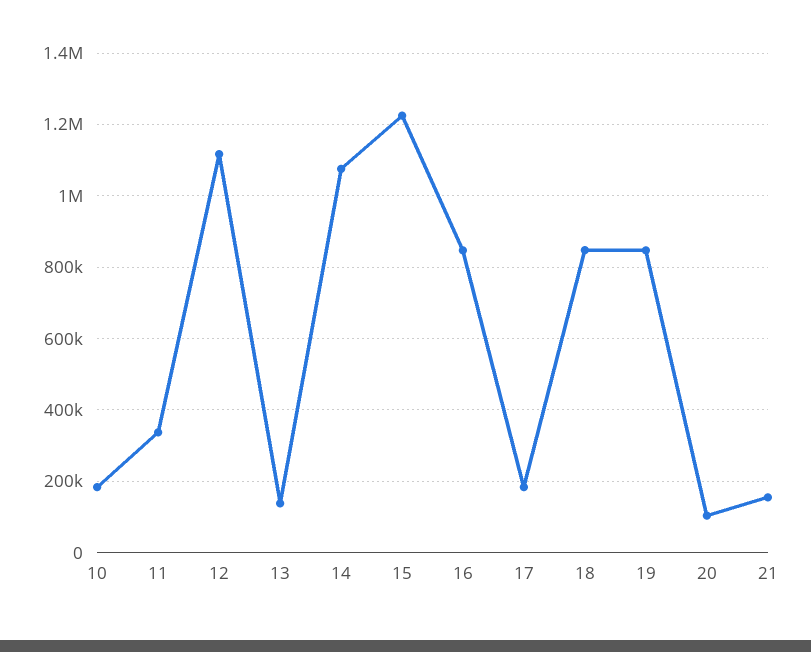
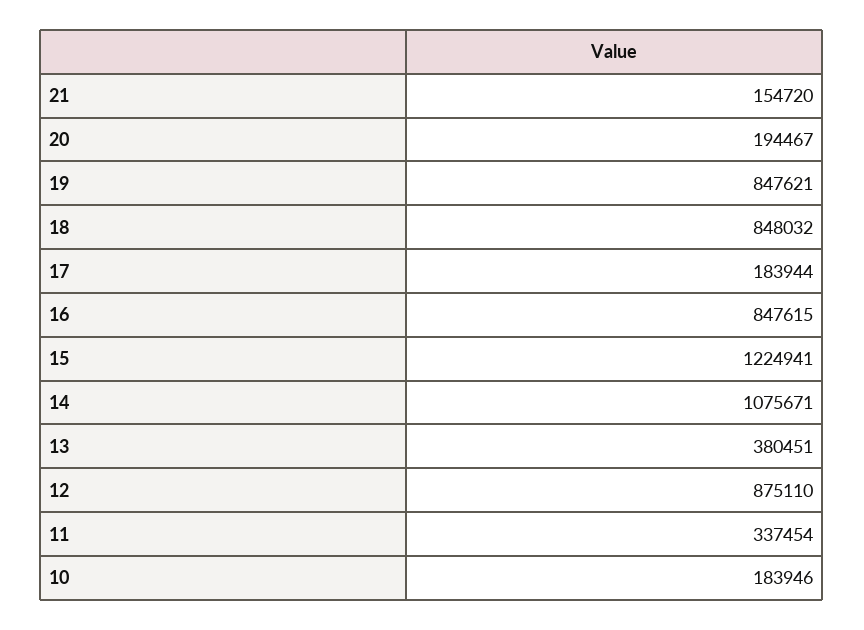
  {
    "10": 183946,
    "11": 337454,
-   "12": 1120000,
+   "12": 875110,
-   "13": 140000,
+   "13": 380451,
    "14": 1075671,
    "15": 1224941,
    "16": 847615,
    "17": 183944,
    "18": 848032,
    "19": 847621,
-   "20": 100000,
+   "20": 194467,
    "21": 154720
  }

